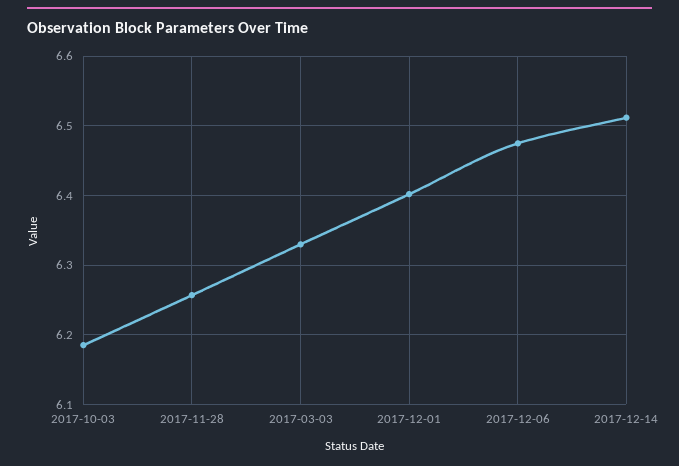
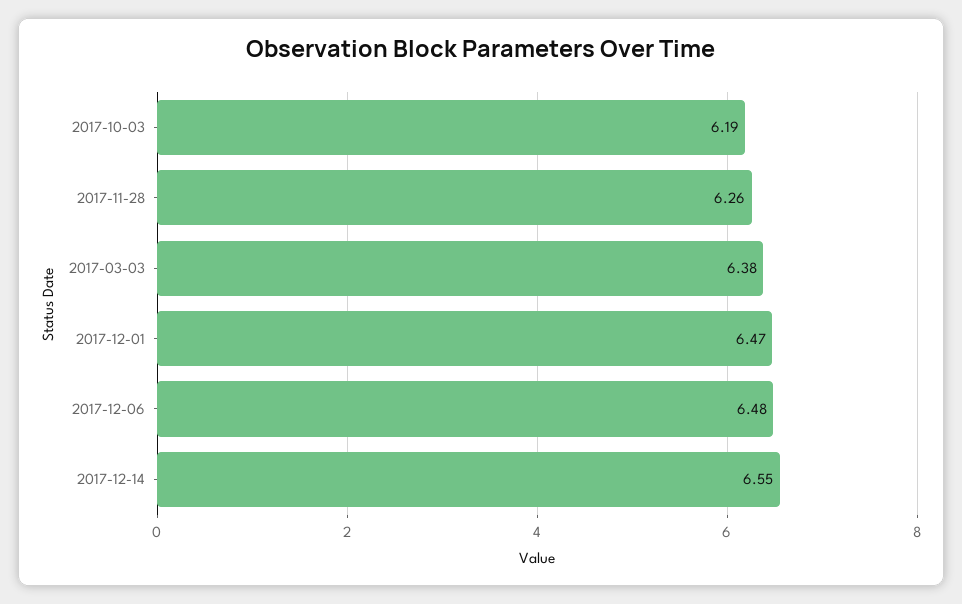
  {
    "2017-10-03": 6.19,
    "2017-11-28": 6.26,
-   "2017-03-03": 6.33,
+   "2017-03-03": 6.38,
-   "2017-12-01": 6.4,
+   "2017-12-01": 6.47,
    "2017-12-06": 6.48,
-   "2017-12-14": 6.51
+   "2017-12-14": 6.55
  }

